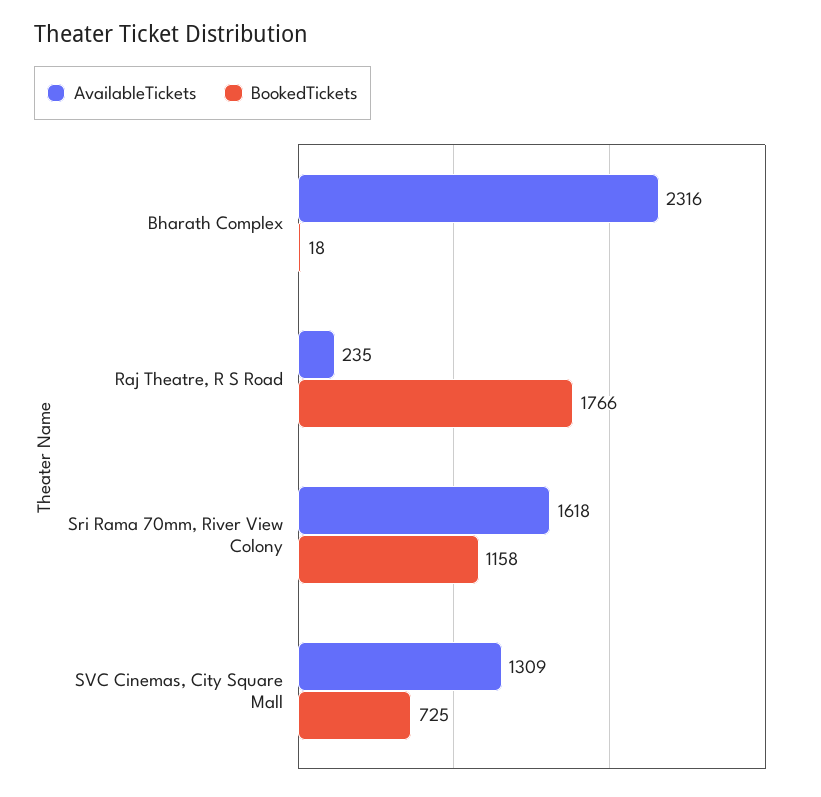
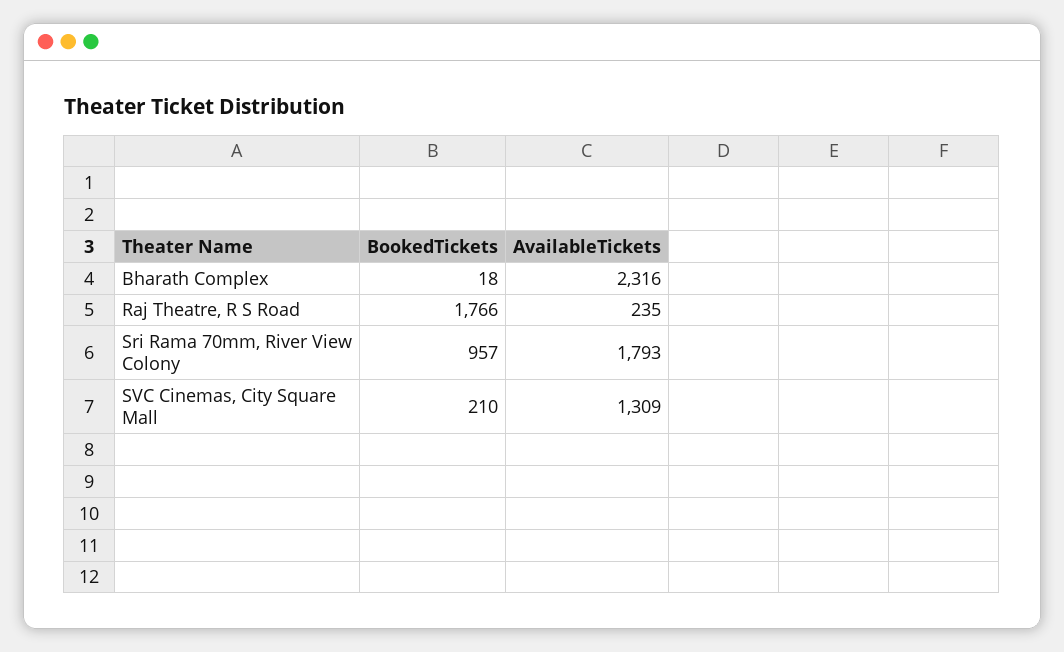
  {
    "AvailableTickets": {
      "Bharath Complex": 2316,
      "Raj Theatre, R S Road": 235,
-     "Sri Rama 70mm, River View Colony": 1618,
+     "Sri Rama 70mm, River View Colony": 1793,
      "SVC Cinemas, City Square Mall": 1309
    },
    "BookedTickets": {
      "Bharath Complex": 18,
      "Raj Theatre, R S Road": 1766,
-     "Sri Rama 70mm, River View Colony": 1158,
+     "Sri Rama 70mm, River View Colony": 957,
-     "SVC Cinemas, City Square Mall": 725
+     "SVC Cinemas, City Square Mall": 210
    }
  }

